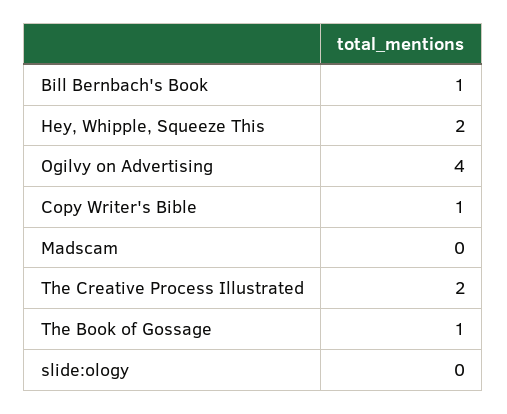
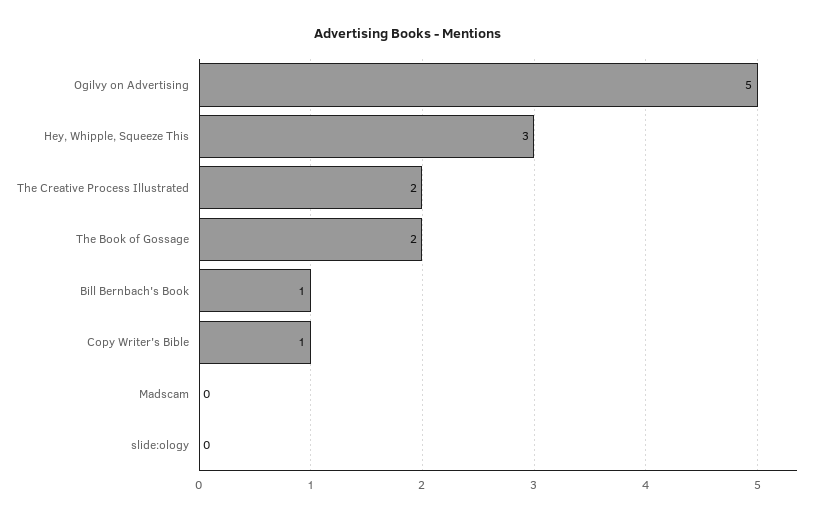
  {
    "Bill Bernbach's Book": 1,
-   "Hey, Whipple, Squeeze This": 2,
+   "Hey, Whipple, Squeeze This": 3,
-   "Ogilvy on Advertising": 4,
+   "Ogilvy on Advertising": 5,
    "Copy Writer's Bible": 1,
    "Madscam": 0,
    "The Creative Process Illustrated": 2,
-   "The Book of Gossage": 1,
+   "The Book of Gossage": 2,
    "slide:ology": 0
  }

